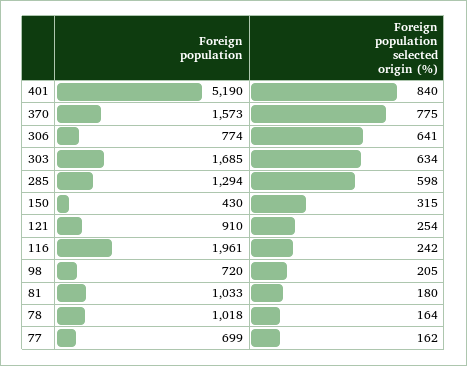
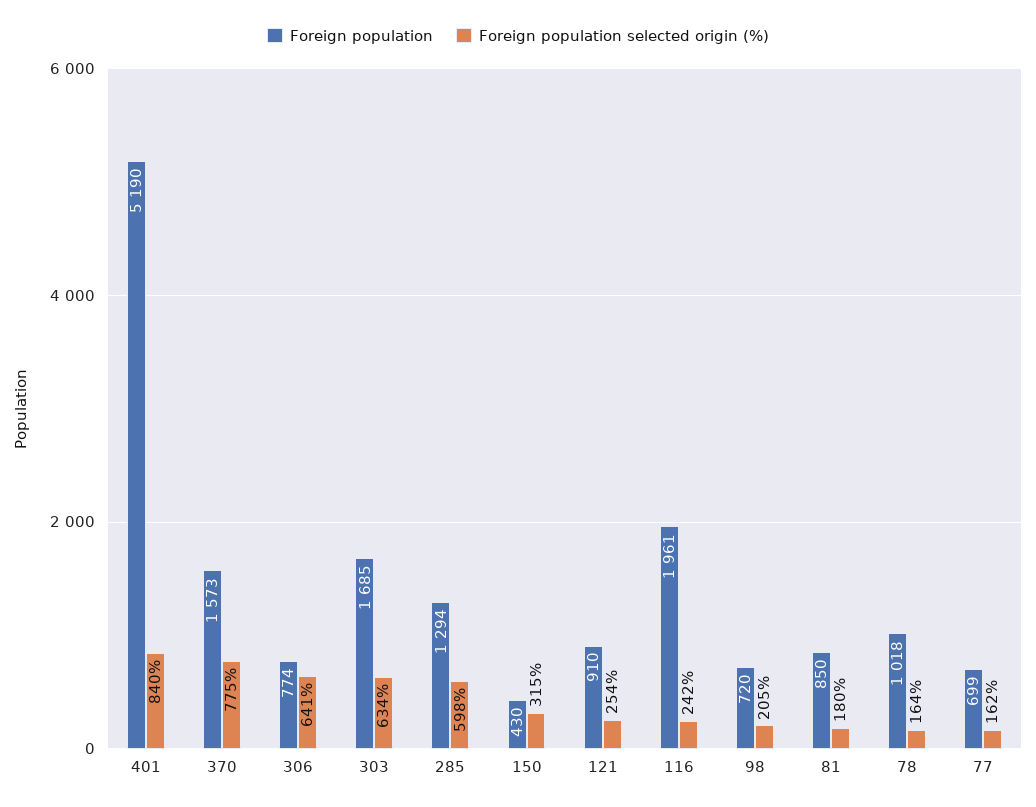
  {
    "Foreign population": {
      "401": 5190,
      "370": 1573,
      "306": 774,
      "303": 1685,
      "285": 1294,
      "150": 430,
      "121": 910,
      "116": 1961,
      "98": 720,
-     "81": 1033,
+     "81": 850,
      "78": 1018,
      "77": 699
    },
    "Foreign population selected origin (%)": {
      "401": 840,
      "370": 775,
      "306": 641,
      "303": 634,
      "285": 598,
      "150": 315,
      "121": 254,
      "116": 242,
      "98": 205,
      "81": 180,
      "78": 164,
      "77": 162
    }
  }

